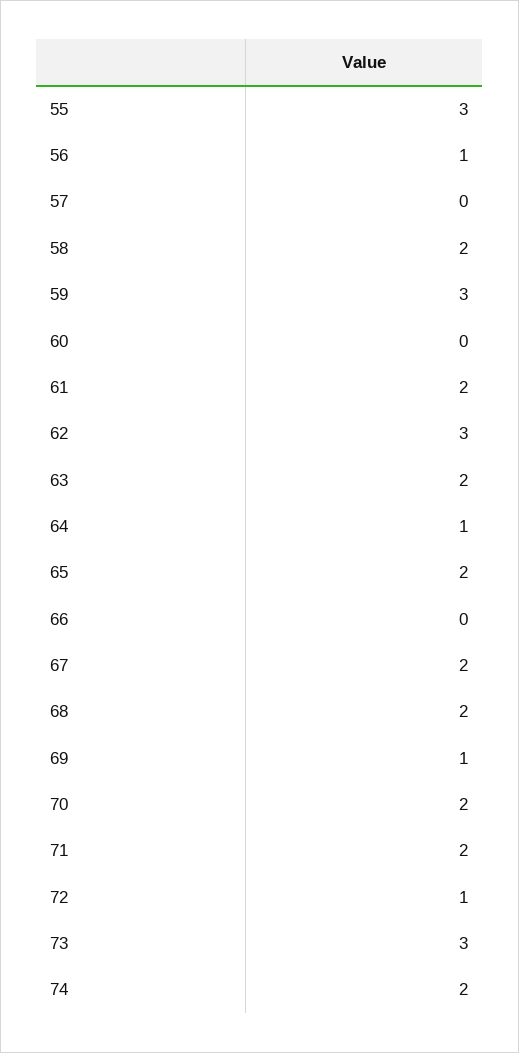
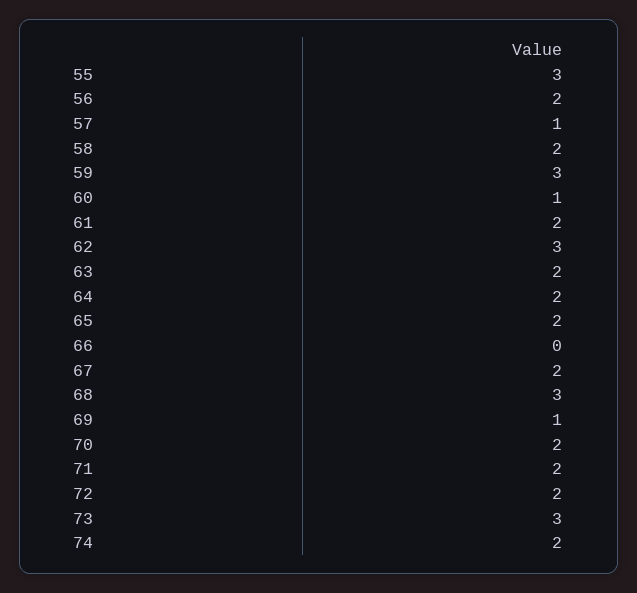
  {
    "55": 3,
-   "56": 1,
+   "56": 2,
-   "57": 0,
+   "57": 1,
    "58": 2,
    "59": 3,
-   "60": 0,
+   "60": 1,
    "61": 2,
    "62": 3,
    "63": 2,
-   "64": 1,
+   "64": 2,
    "65": 2,
    "66": 0,
    "67": 2,
-   "68": 2,
+   "68": 3,
    "69": 1,
    "70": 2,
    "71": 2,
-   "72": 1,
+   "72": 2,
    "73": 3,
    "74": 2
  }

